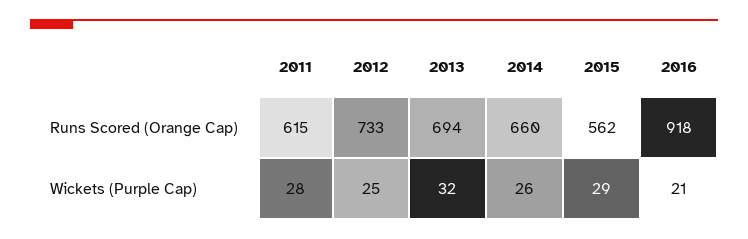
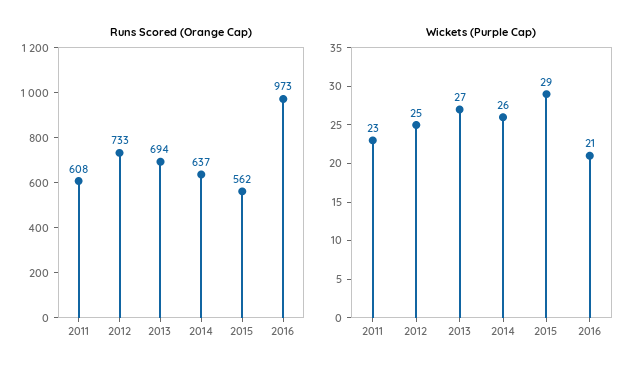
  {
    "Runs Scored (Orange Cap)": {
-     "2011": 615,
+     "2011": 608,
      "2012": 733,
      "2013": 694,
-     "2014": 660,
+     "2014": 637,
      "2015": 562,
-     "2016": 918
+     "2016": 973
    },
    "Wickets (Purple Cap)": {
-     "2011": 28,
+     "2011": 23,
      "2012": 25,
-     "2013": 32,
+     "2013": 27,
      "2014": 26,
      "2015": 29,
      "2016": 21
    }
  }

